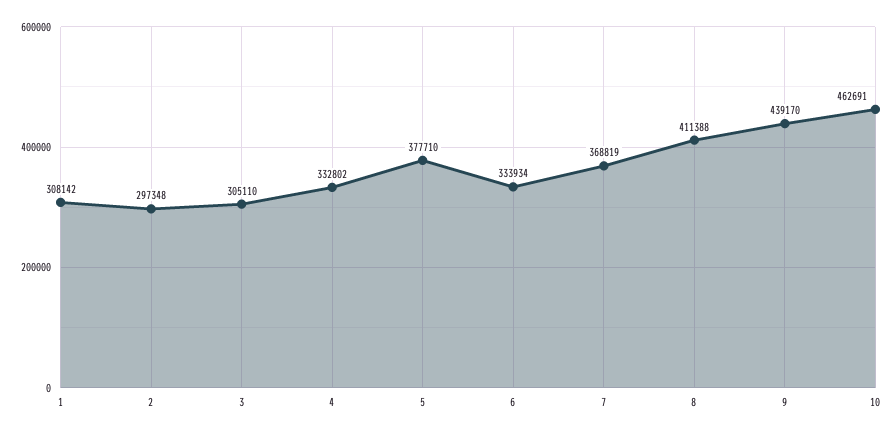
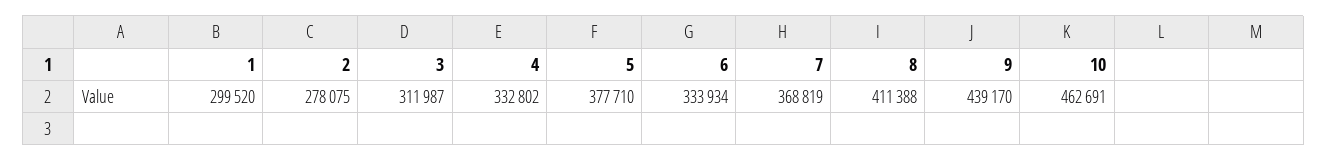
  {
-   "1": 308142,
+   "1": 299520,
-   "2": 297348,
+   "2": 278075,
-   "3": 305110,
+   "3": 311987,
    "4": 332802,
    "5": 377710,
    "6": 333934,
    "7": 368819,
    "8": 411388,
    "9": 439170,
    "10": 462691
  }

